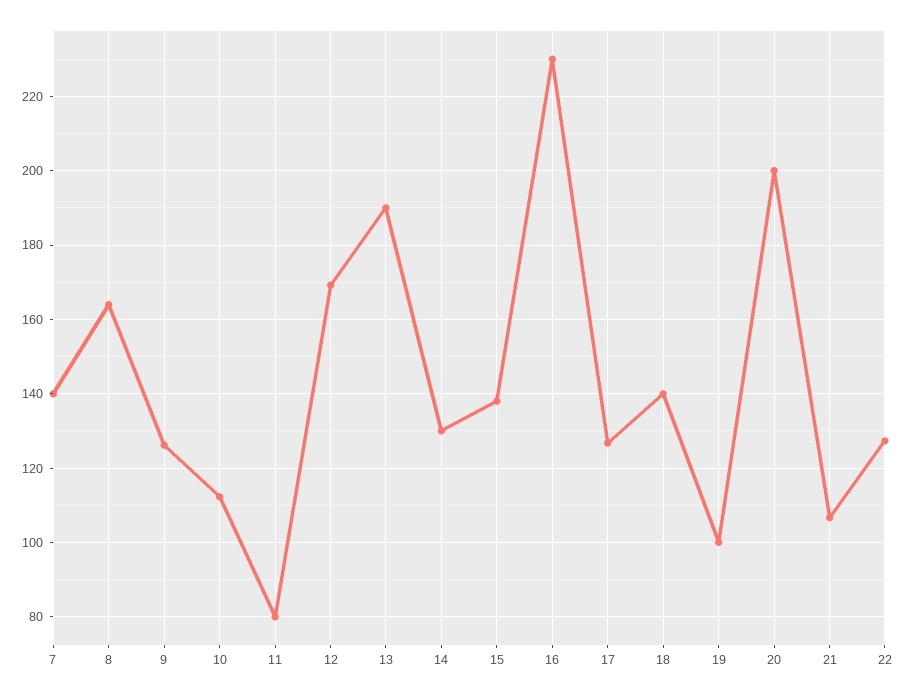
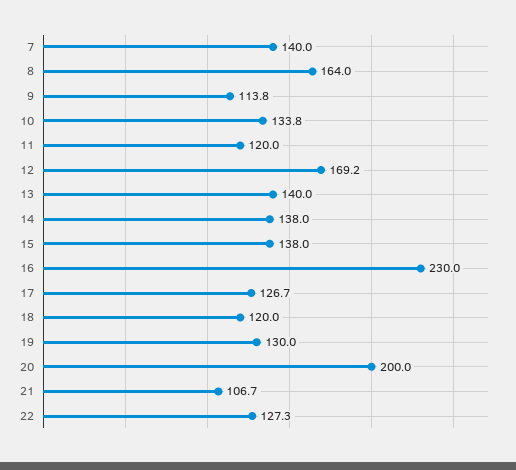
  {
    "7": 140,
    "8": 164,
-   "9": 126,
+   "9": 113.8,
-   "10": 112,
+   "10": 133.8,
-   "11": 80,
+   "11": 120,
    "12": 169.2,
-   "13": 190,
+   "13": 140,
-   "14": 130,
+   "14": 138,
    "15": 138,
    "16": 230,
    "17": 126.7,
-   "18": 140,
+   "18": 120,
-   "19": 100,
+   "19": 130,
    "20": 200,
    "21": 106.7,
    "22": 127.3
  }

